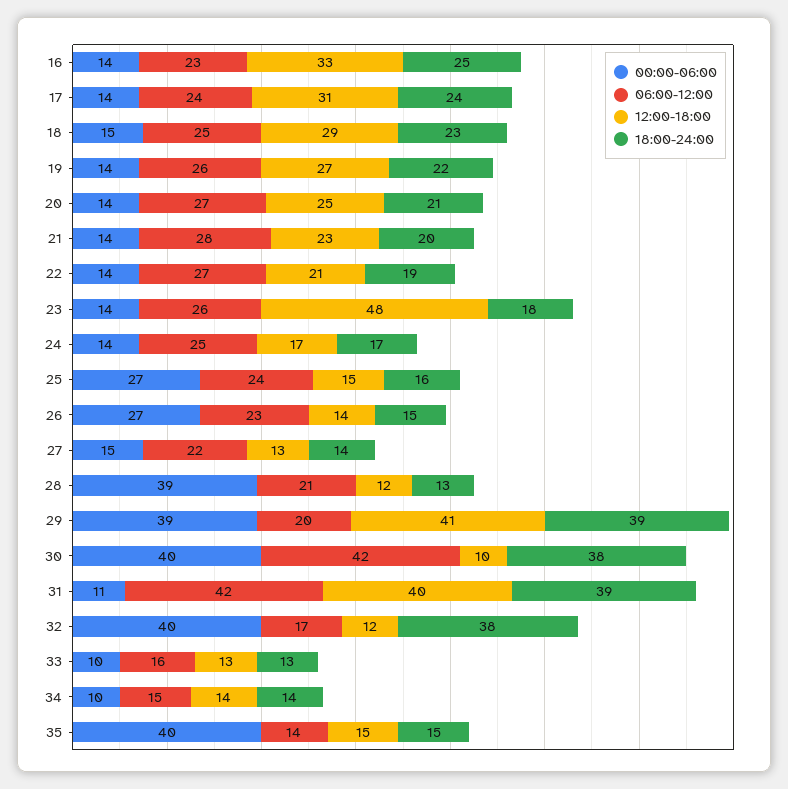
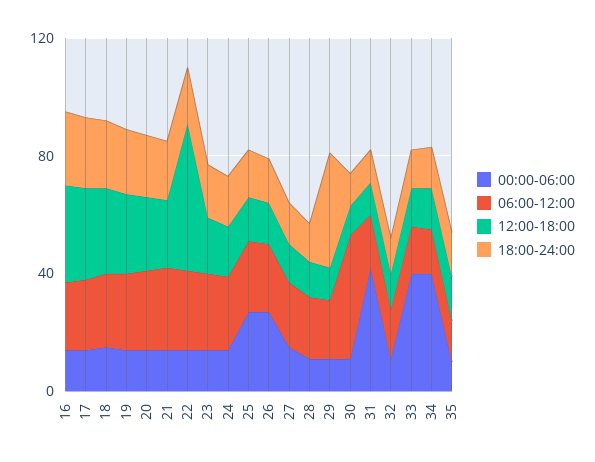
  {
    "00:00-06:00": {
      "16": 14,
      "17": 14,
      "18": 15,
      "19": 14,
      "20": 14,
      "21": 14,
      "22": 14,
      "23": 14,
      "24": 14,
      "25": 27,
      "26": 27,
      "27": 15,
-     "28": 39,
+     "28": 10,
-     "29": 39,
+     "29": 10,
-     "30": 40,
+     "30": 10,
-     "31": 11,
+     "31": 40,
-     "32": 40,
+     "32": 10,
-     "33": 10,
+     "33": 40,
-     "34": 10,
+     "34": 40,
-     "35": 40
+     "35": 10
    },
    "06:00-12:00": {
      "16": 23,
      "17": 24,
      "18": 25,
      "19": 26,
      "20": 27,
      "21": 28,
      "22": 27,
      "23": 26,
      "24": 25,
      "25": 24,
      "26": 23,
      "27": 22,
      "28": 21,
      "29": 20,
      "30": 42,
-     "31": 42,
+     "31": 20,
      "32": 17,
      "33": 16,
      "34": 15,
      "35": 14
    },
    "12:00-18:00": {
      "16": 33,
      "17": 31,
      "18": 29,
      "19": 27,
      "20": 25,
      "21": 23,
-     "22": 21,
+     "22": 50,
-     "23": 48,
+     "23": 20,
      "24": 17,
      "25": 15,
      "26": 14,
      "27": 13,
      "28": 12,
-     "29": 41,
+     "29": 10,
      "30": 10,
-     "31": 40,
+     "31": 10,
      "32": 12,
      "33": 13,
      "34": 14,
      "35": 15
    },
    "18:00-24:00": {
      "16": 25,
      "17": 24,
      "18": 23,
      "19": 22,
      "20": 21,
      "21": 20,
      "22": 19,
      "23": 18,
      "24": 17,
      "25": 16,
      "26": 15,
      "27": 14,
      "28": 13,
      "29": 39,
-     "30": 38,
+     "30": 10,
-     "31": 39,
+     "31": 10,
-     "32": 38,
+     "32": 10,
      "33": 13,
      "34": 14,
      "35": 15
    }
  }

